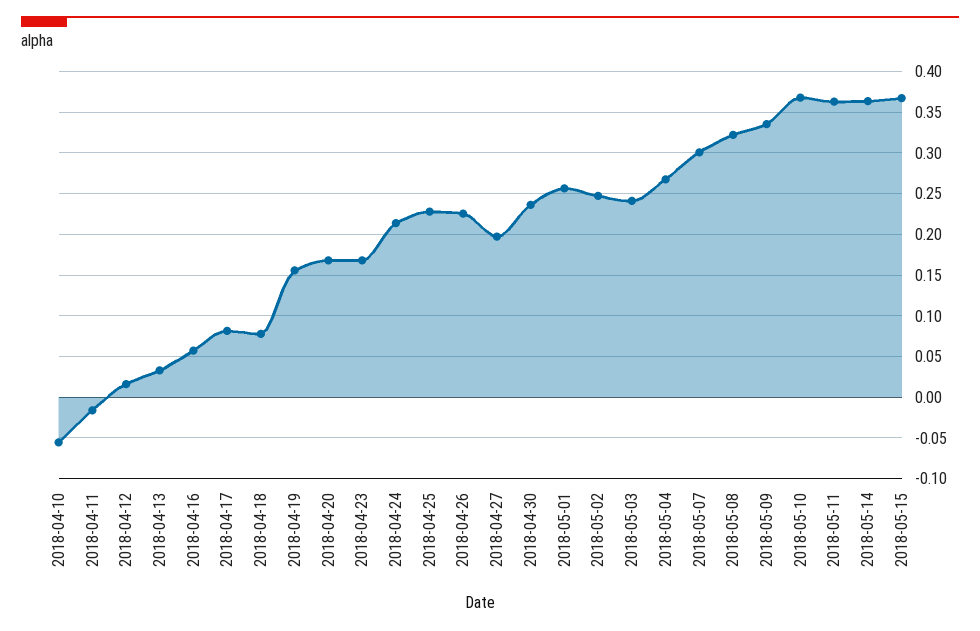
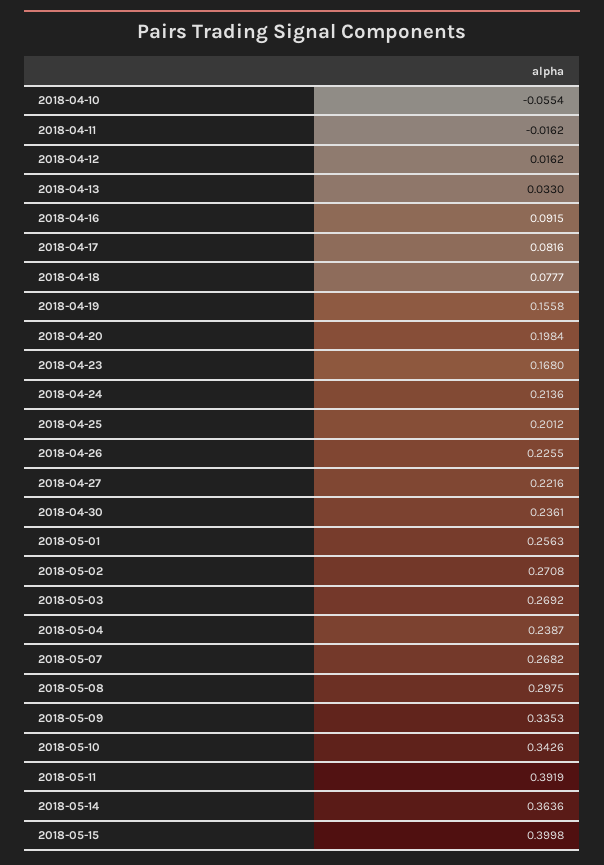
  {
    "2018-04-10": -0.0554,
    "2018-04-11": -0.0162,
    "2018-04-12": 0.0162,
    "2018-04-13": 0.033,
-   "2018-04-16": 0.06,
+   "2018-04-16": 0.0915,
    "2018-04-17": 0.0816,
    "2018-04-18": 0.0777,
    "2018-04-19": 0.1558,
-   "2018-04-20": 0.17,
+   "2018-04-20": 0.1984,
    "2018-04-23": 0.168,
    "2018-04-24": 0.2136,
-   "2018-04-25": 0.23,
+   "2018-04-25": 0.2012,
    "2018-04-26": 0.2255,
-   "2018-04-27": 0.2,
+   "2018-04-27": 0.2216,
    "2018-04-30": 0.2361,
    "2018-05-01": 0.2563,
-   "2018-05-02": 0.25,
+   "2018-05-02": 0.2708,
-   "2018-05-03": 0.24,
+   "2018-05-03": 0.2692,
-   "2018-05-04": 0.27,
+   "2018-05-04": 0.2387,
-   "2018-05-07": 0.3,
+   "2018-05-07": 0.2682,
-   "2018-05-08": 0.32,
+   "2018-05-08": 0.2975,
    "2018-05-09": 0.3353,
-   "2018-05-10": 0.37,
+   "2018-05-10": 0.3426,
-   "2018-05-11": 0.36,
+   "2018-05-11": 0.3919,
    "2018-05-14": 0.3636,
-   "2018-05-15": 0.37
+   "2018-05-15": 0.3998
  }

